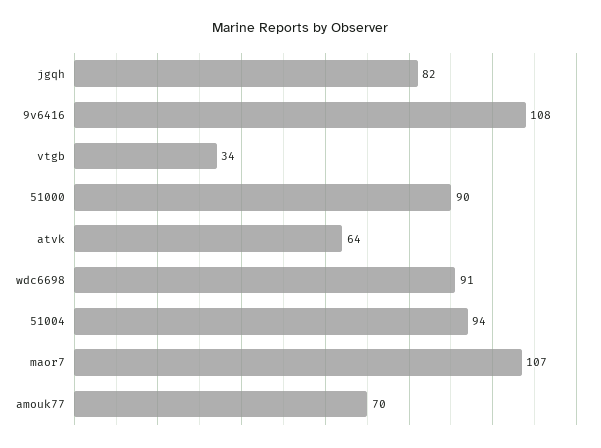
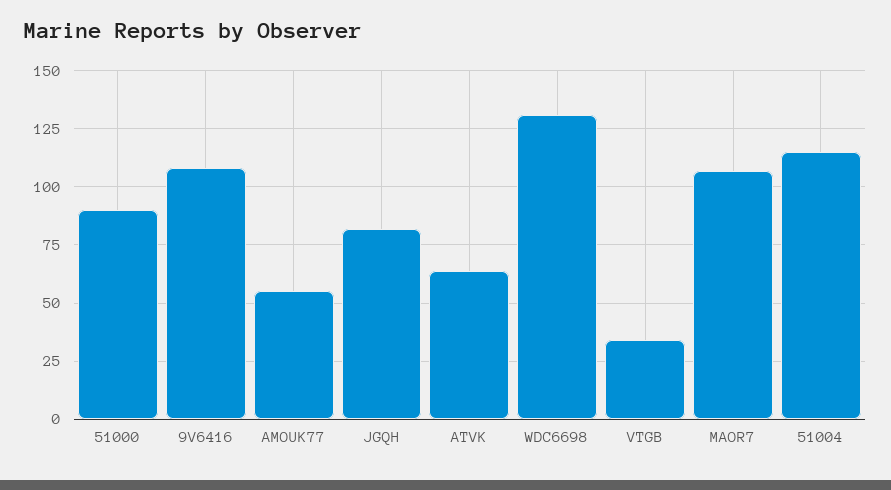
  {
    "jgqh": 82,
    "9v6416": 108,
    "vtgb": 34,
    "51000": 90,
    "atvk": 64,
-   "wdc6698": 91,
+   "wdc6698": 130,
-   "51004": 94,
+   "51004": 115,
    "maor7": 107,
-   "amouk77": 70
+   "amouk77": 55
  }

